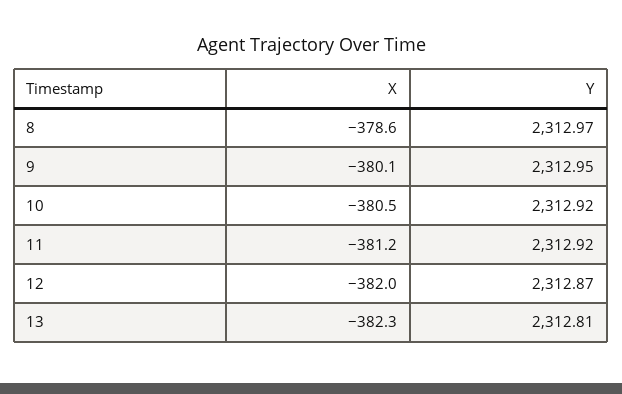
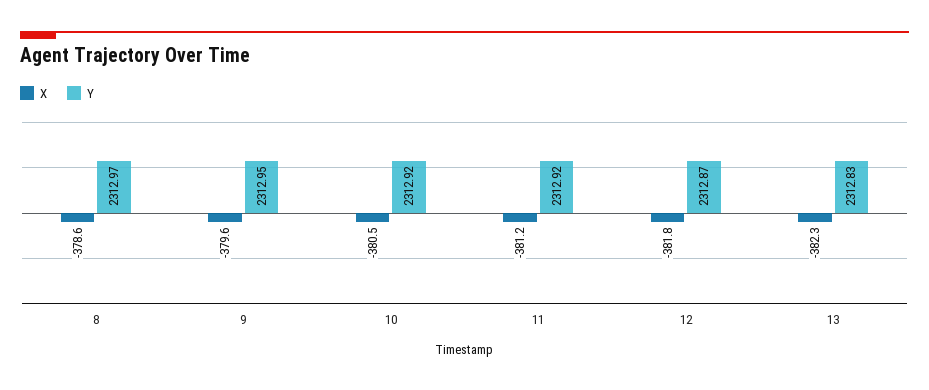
  {
    "X": {
      "8": -378.6,
-     "9": -380.1,
+     "9": -379.6,
      "10": -380.5,
      "11": -381.2,
-     "12": -382,
+     "12": -381.8,
      "13": -382.3
    },
    "Y": {
      "8": 2312.97,
      "9": 2312.95,
      "10": 2312.92,
      "11": 2312.92,
      "12": 2312.87,
-     "13": 2312.81
+     "13": 2312.83
    }
  }

